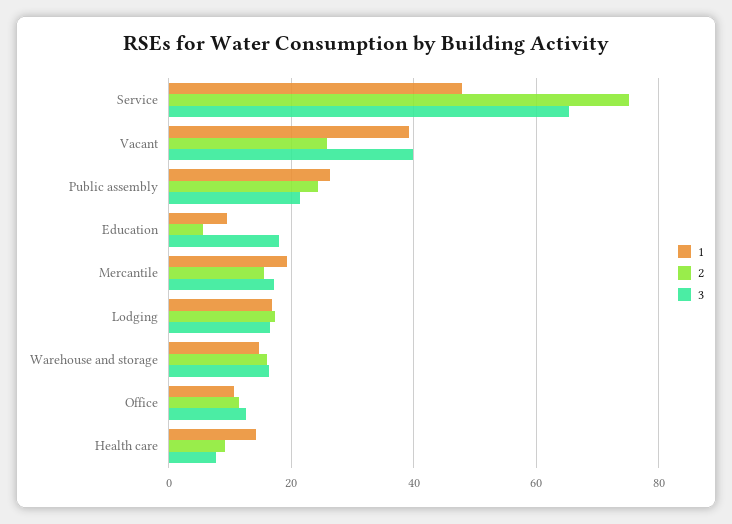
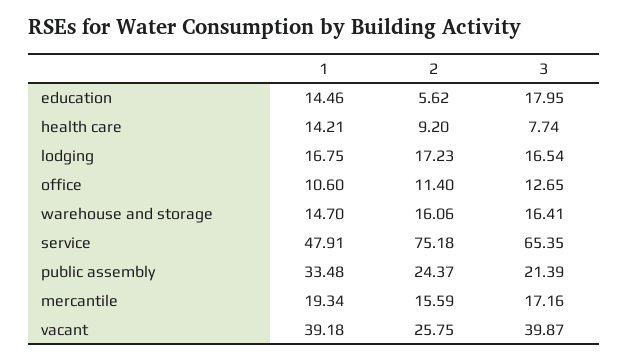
  {
    "1": {
      "Service": 47.91,
      "Vacant": 39.18,
-     "Public assembly": 26,
+     "Public assembly": 33.48,
-     "Education": 10,
+     "Education": 14.46,
      "Mercantile": 19.34,
      "Lodging": 16.75,
      "Warehouse and storage": 14.7,
      "Office": 10.6,
      "Health care": 14.21
    },
    "2": {
      "Service": 75.18,
      "Vacant": 25.75,
      "Public assembly": 24.37,
      "Education": 5.62,
      "Mercantile": 15.59,
      "Lodging": 17.23,
      "Warehouse and storage": 16.06,
      "Office": 11.4,
      "Health care": 9.2
    },
    "3": {
      "Service": 65.35,
      "Vacant": 39.87,
      "Public assembly": 21.39,
      "Education": 17.95,
      "Mercantile": 17.16,
      "Lodging": 16.54,
      "Warehouse and storage": 16.41,
      "Office": 12.65,
      "Health care": 7.74
    }
  }

